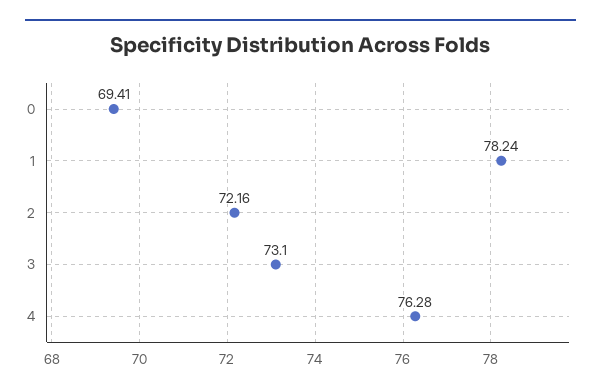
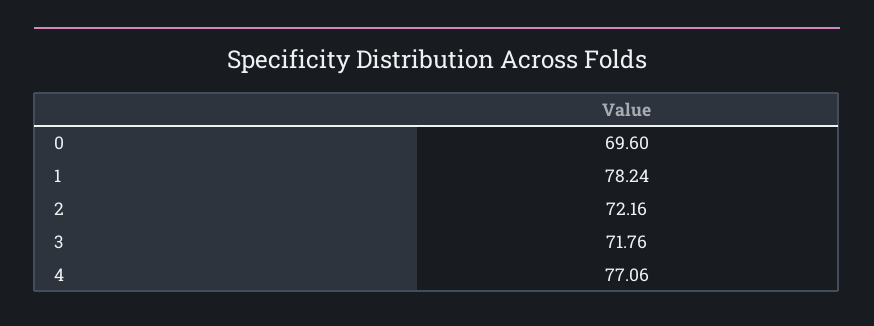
  {
-   "0": 69.41,
+   "0": 69.6,
    "1": 78.24,
    "2": 72.16,
-   "3": 73.1,
+   "3": 71.76,
-   "4": 76.28
+   "4": 77.06
  }

